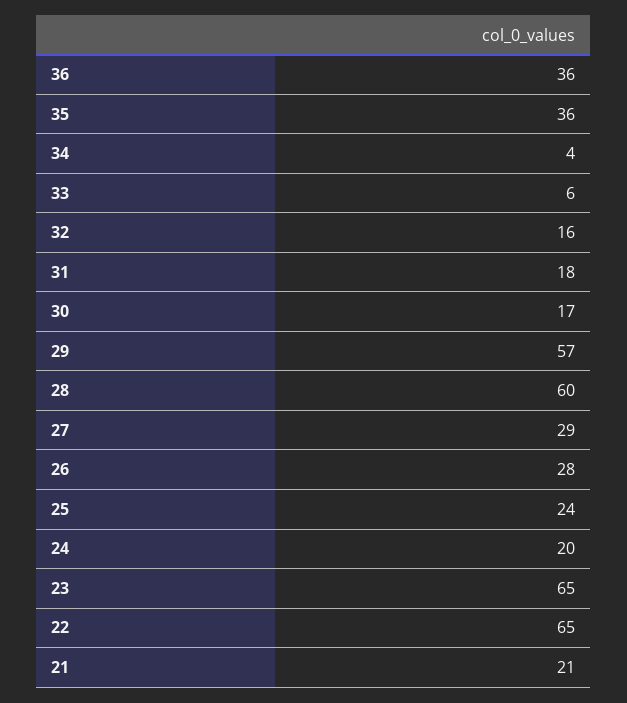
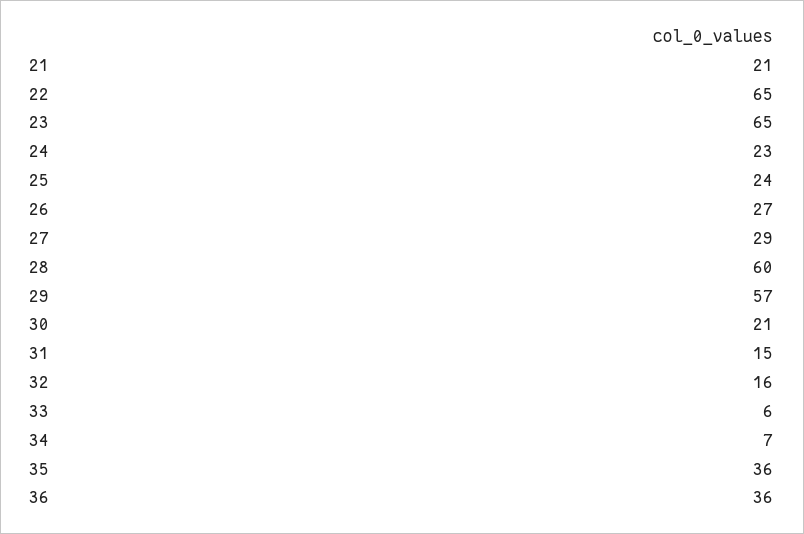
  {
    "36": 36,
    "35": 36,
-   "34": 4,
+   "34": 7,
    "33": 6,
    "32": 16,
-   "31": 18,
+   "31": 15,
-   "30": 17,
+   "30": 21,
    "29": 57,
    "28": 60,
    "27": 29,
-   "26": 28,
+   "26": 27,
    "25": 24,
-   "24": 20,
+   "24": 23,
    "23": 65,
    "22": 65,
    "21": 21
  }

